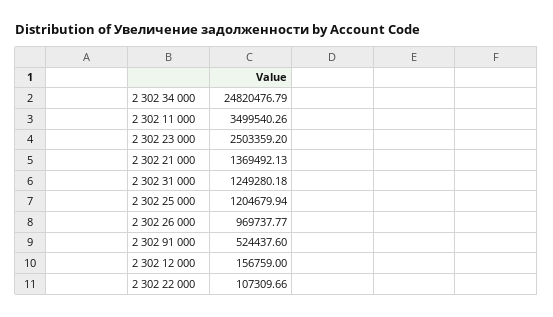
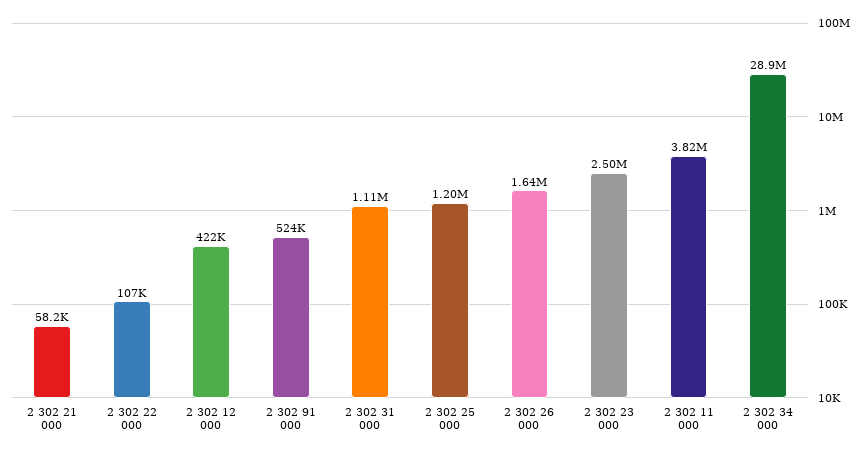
  {
-   "2 302 34 000": 24820476.79,
+   "2 302 34 000": 28900000,
-   "2 302 11 000": 3499540.26,
+   "2 302 11 000": 3820000,
    "2 302 23 000": 2503359.2,
-   "2 302 21 000": 1369492.13,
+   "2 302 21 000": 58200,
-   "2 302 31 000": 1249280.18,
+   "2 302 31 000": 1110000,
    "2 302 25 000": 1204679.94,
-   "2 302 26 000": 969737.77,
+   "2 302 26 000": 1640000,
    "2 302 91 000": 524437.6,
-   "2 302 12 000": 156759,
+   "2 302 12 000": 422000,
    "2 302 22 000": 107309.66
  }

